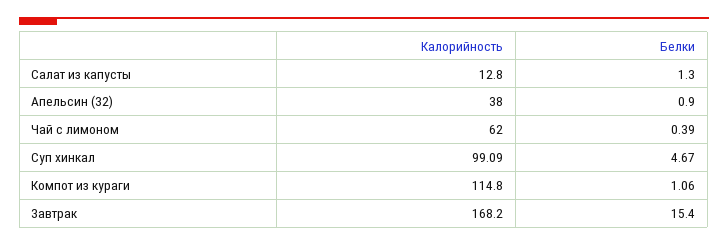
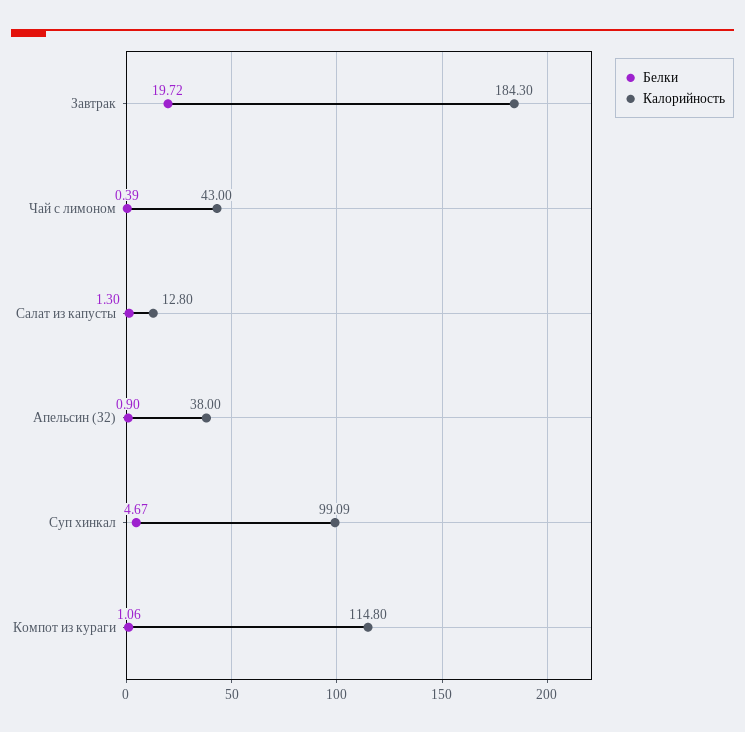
  {
    "Калорийность": {
      "Салат из капусты": 12.8,
      "Апельсин (З2)": 38,
-     "Чай с лимоном": 62,
+     "Чай с лимоном": 43,
      "Суп хинкал": 99.09,
      "Компот из кураги": 114.8,
-     "Завтрак": 168.2
+     "Завтрак": 184.3
    },
    "Белки": {
      "Салат из капусты": 1.3,
      "Апельсин (З2)": 0.9,
      "Чай с лимоном": 0.39,
      "Суп хинкал": 4.67,
      "Компот из кураги": 1.06,
-     "Завтрак": 15.4
+     "Завтрак": 19.72
    }
  }

